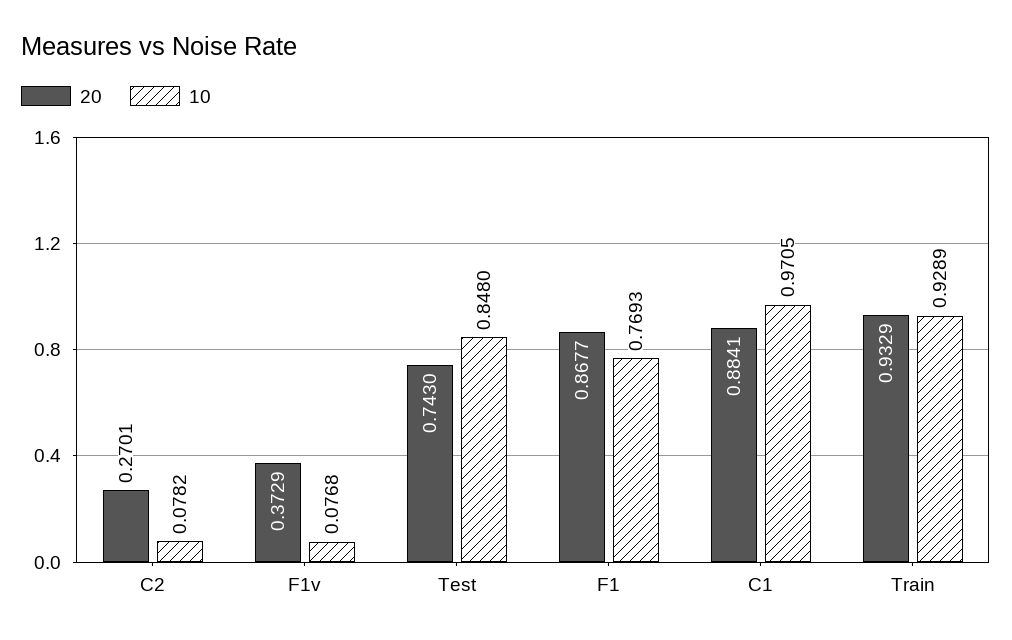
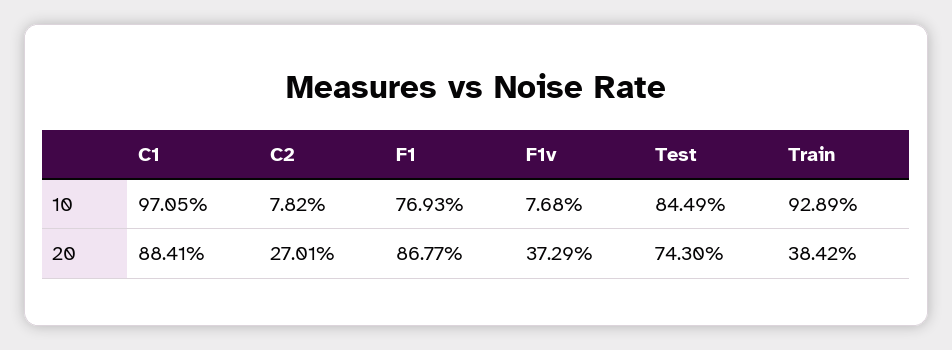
  {
    "20": {
      "C2": 0.2701,
      "F1v": 0.3729,
      "Test": 0.743,
      "F1": 0.8677,
      "C1": 0.8841,
-     "Train": 0.9329
+     "Train": 0.3842
    },
    "10": {
      "C2": 0.0782,
      "F1v": 0.0768,
-     "Test": 0.848,
+     "Test": 0.8449,
      "F1": 0.7693,
      "C1": 0.9705,
      "Train": 0.9289
    }
  }

